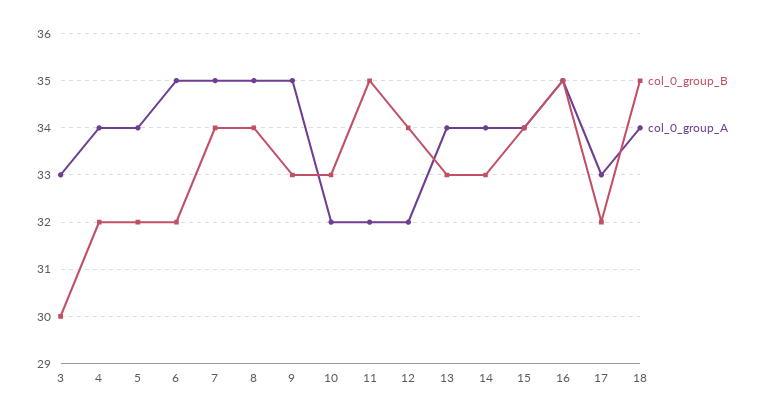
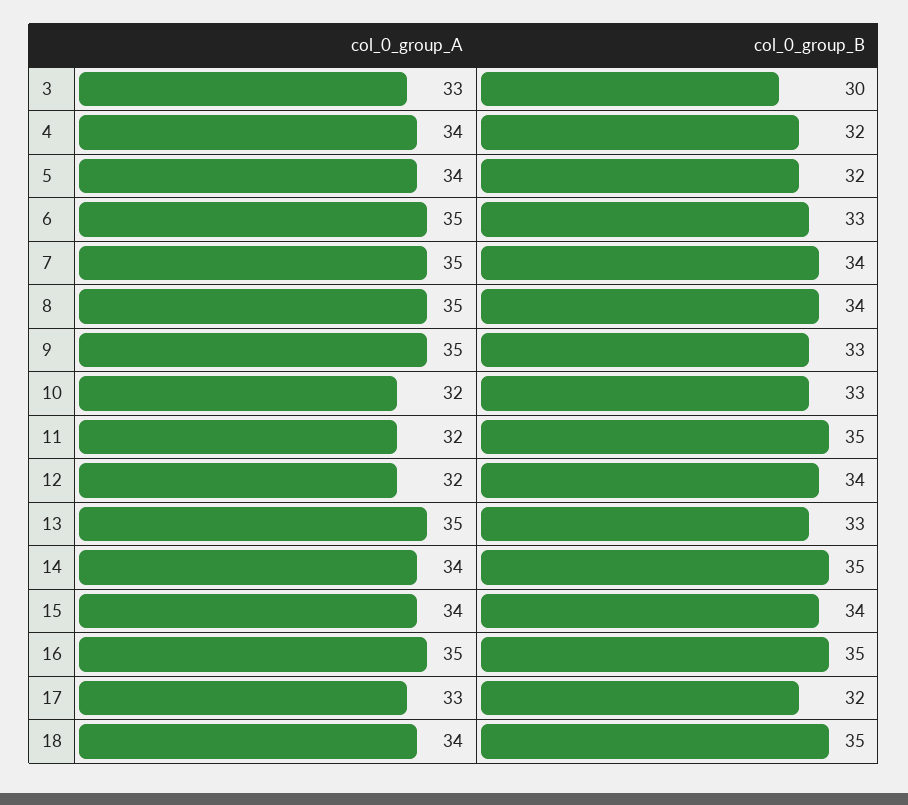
  {
    "col_0_group_B": {
      "3": 30,
      "4": 32,
      "5": 32,
-     "6": 32,
+     "6": 33,
      "7": 34,
      "8": 34,
      "9": 33,
      "10": 33,
      "11": 35,
      "12": 34,
      "13": 33,
-     "14": 33,
+     "14": 35,
      "15": 34,
      "16": 35,
      "17": 32,
      "18": 35
    },
    "col_0_group_A": {
      "3": 33,
      "4": 34,
      "5": 34,
      "6": 35,
      "7": 35,
      "8": 35,
      "9": 35,
      "10": 32,
      "11": 32,
      "12": 32,
-     "13": 34,
+     "13": 35,
      "14": 34,
      "15": 34,
      "16": 35,
      "17": 33,
      "18": 34
    }
  }

